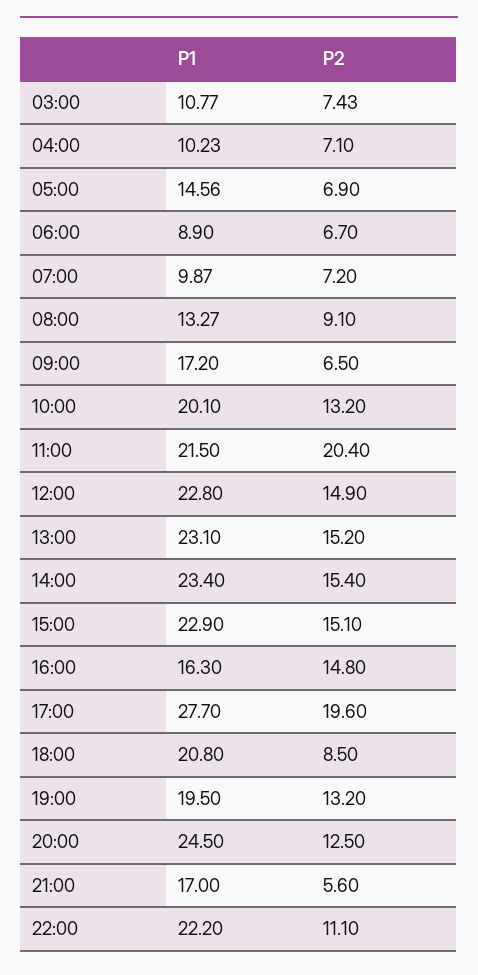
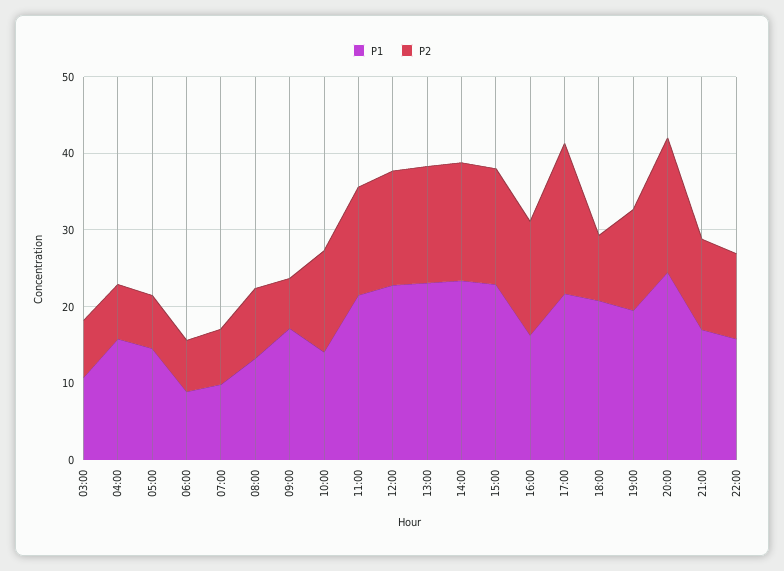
  {
    "P1": {
      "03:00": 10.77,
-     "04:00": 10.23,
+     "04:00": 16,
      "05:00": 14.56,
      "06:00": 8.9,
      "07:00": 9.87,
      "08:00": 13.27,
      "09:00": 17.2,
-     "10:00": 20.1,
+     "10:00": 14,
      "11:00": 21.5,
      "12:00": 22.8,
      "13:00": 23.1,
      "14:00": 23.4,
      "15:00": 22.9,
      "16:00": 16.3,
-     "17:00": 27.7,
+     "17:00": 22,
      "18:00": 20.8,
      "19:00": 19.5,
      "20:00": 24.5,
      "21:00": 17,
-     "22:00": 22.2
+     "22:00": 16
    },
    "P2": {
      "03:00": 7.43,
      "04:00": 7.1,
      "05:00": 6.9,
      "06:00": 6.7,
      "07:00": 7.2,
      "08:00": 9.1,
      "09:00": 6.5,
      "10:00": 13.2,
-     "11:00": 20.4,
+     "11:00": 14,
      "12:00": 14.9,
      "13:00": 15.2,
      "14:00": 15.4,
      "15:00": 15.1,
      "16:00": 14.8,
      "17:00": 19.6,
      "18:00": 8.5,
      "19:00": 13.2,
-     "20:00": 12.5,
+     "20:00": 18,
-     "21:00": 5.6,
+     "21:00": 12,
      "22:00": 11.1
    }
  }

